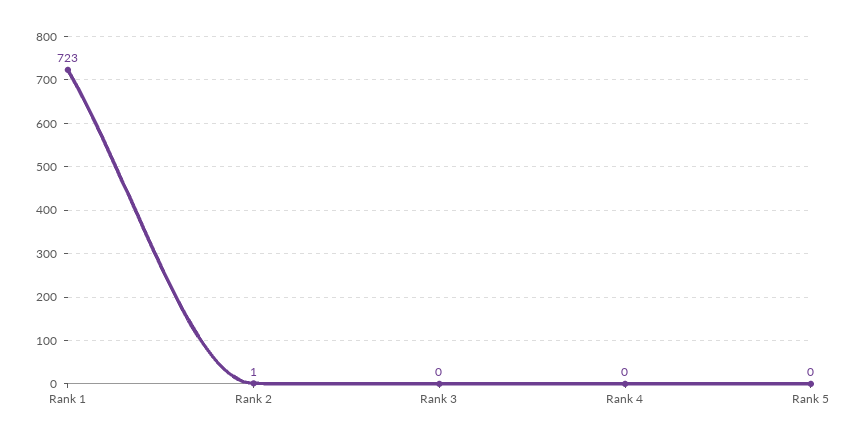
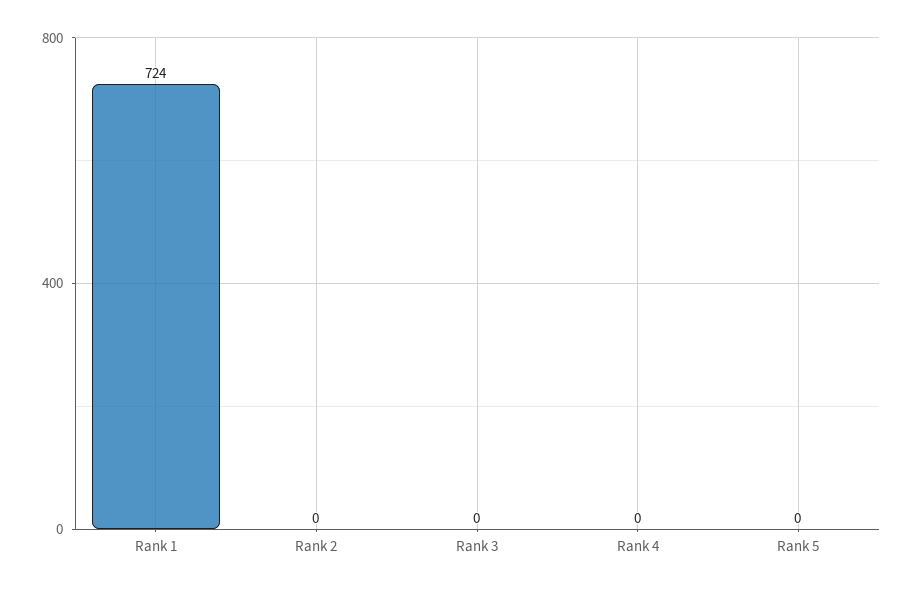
  {
-   "Rank 1": 723,
+   "Rank 1": 724,
-   "Rank 2": 1,
+   "Rank 2": 0,
    "Rank 3": 0,
    "Rank 4": 0,
    "Rank 5": 0
  }

